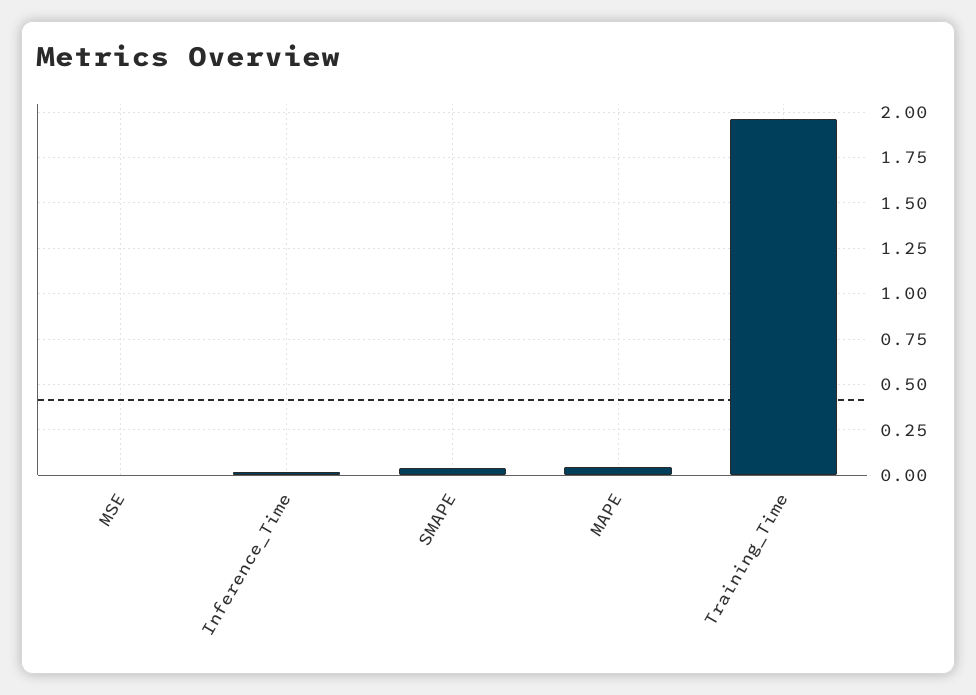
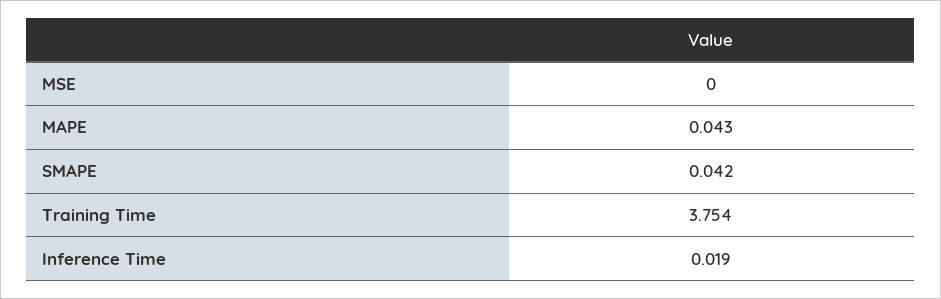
  {
    "MSE": 0,
    "Inference_Time": 0.019,
    "SMAPE": 0.042,
    "MAPE": 0.043,
-   "Training_Time": 1.95
+   "Training_Time": 3.754
  }

